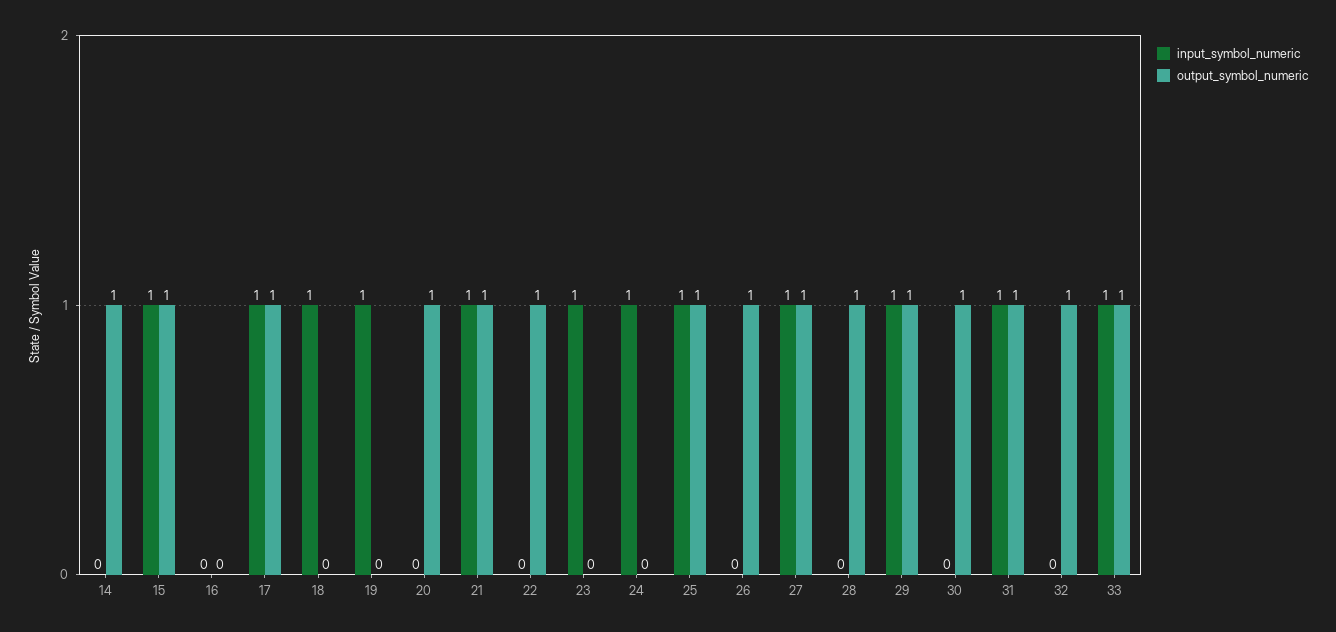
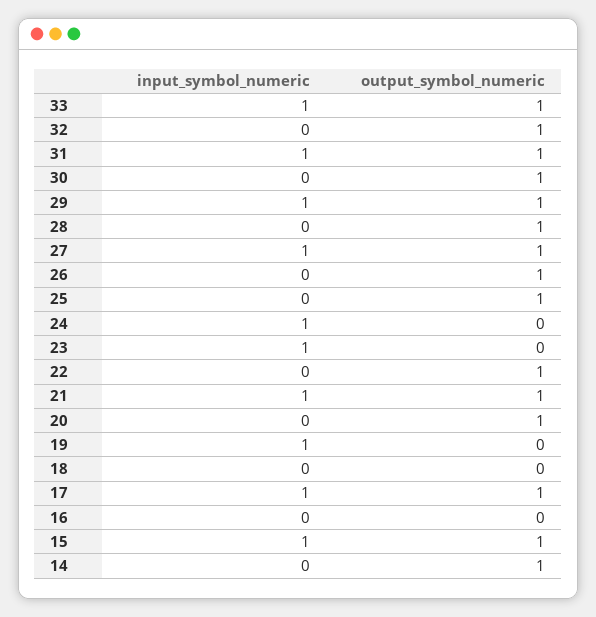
  {
    "input_symbol_numeric": {
      "14": 0,
      "15": 1,
      "16": 0,
      "17": 1,
-     "18": 1,
+     "18": 0,
      "19": 1,
      "20": 0,
      "21": 1,
      "22": 0,
      "23": 1,
      "24": 1,
-     "25": 1,
+     "25": 0,
      "26": 0,
      "27": 1,
      "28": 0,
      "29": 1,
      "30": 0,
      "31": 1,
      "32": 0,
      "33": 1
    },
    "output_symbol_numeric": {
      "14": 1,
      "15": 1,
      "16": 0,
      "17": 1,
      "18": 0,
      "19": 0,
      "20": 1,
      "21": 1,
      "22": 1,
      "23": 0,
      "24": 0,
      "25": 1,
      "26": 1,
      "27": 1,
      "28": 1,
      "29": 1,
      "30": 1,
      "31": 1,
      "32": 1,
      "33": 1
    }
  }

